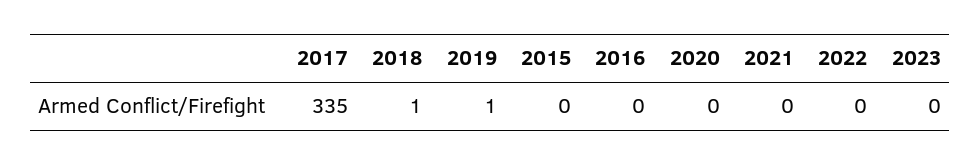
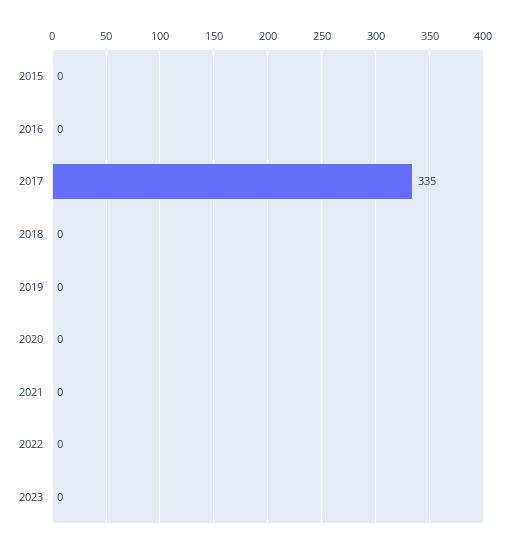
  {
    "2017": 335,
-   "2018": 1,
+   "2018": 0,
-   "2019": 1,
+   "2019": 0,
    "2015": 0,
    "2016": 0,
    "2020": 0,
    "2021": 0,
    "2022": 0,
    "2023": 0
  }

